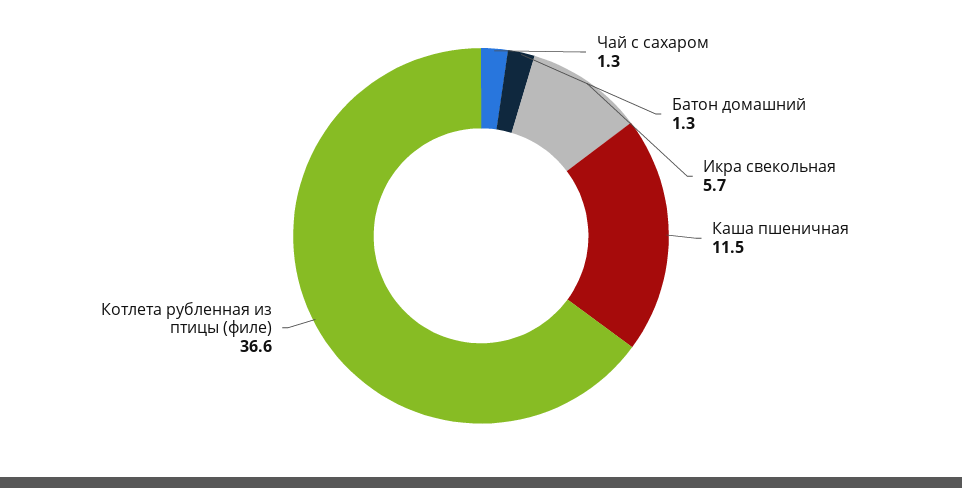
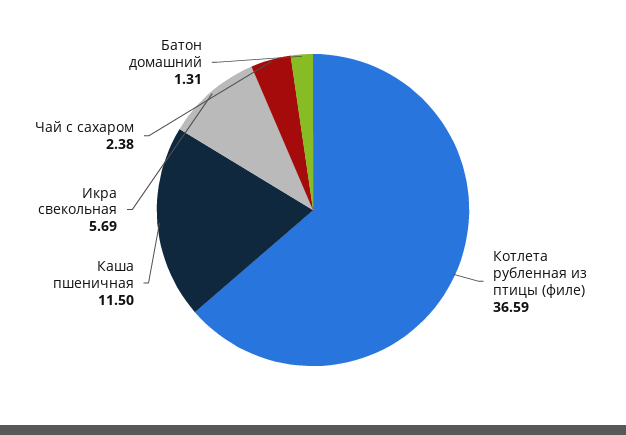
  {
-   "Чай с сахаром": 1.3,
+   "Чай с сахаром": 2.38,
    "Батон домашний": 1.31,
    "Икра свекольная": 5.69,
    "Каша пшеничная": 11.5,
    "Котлета рубленная из птицы (филе)": 36.59
  }

